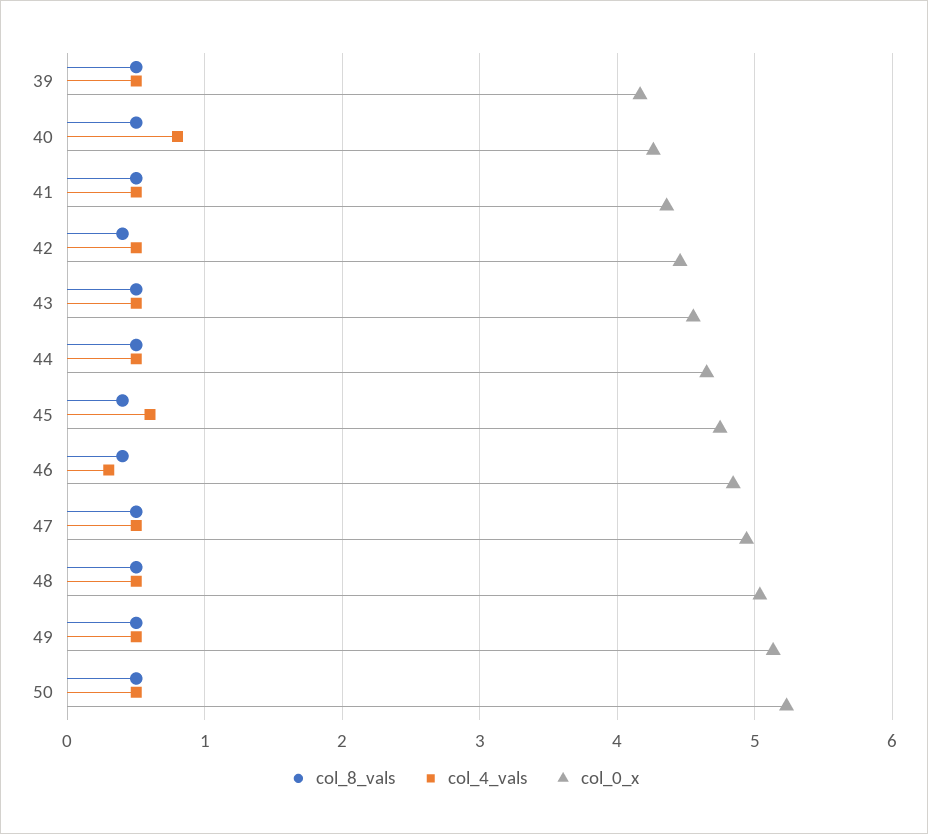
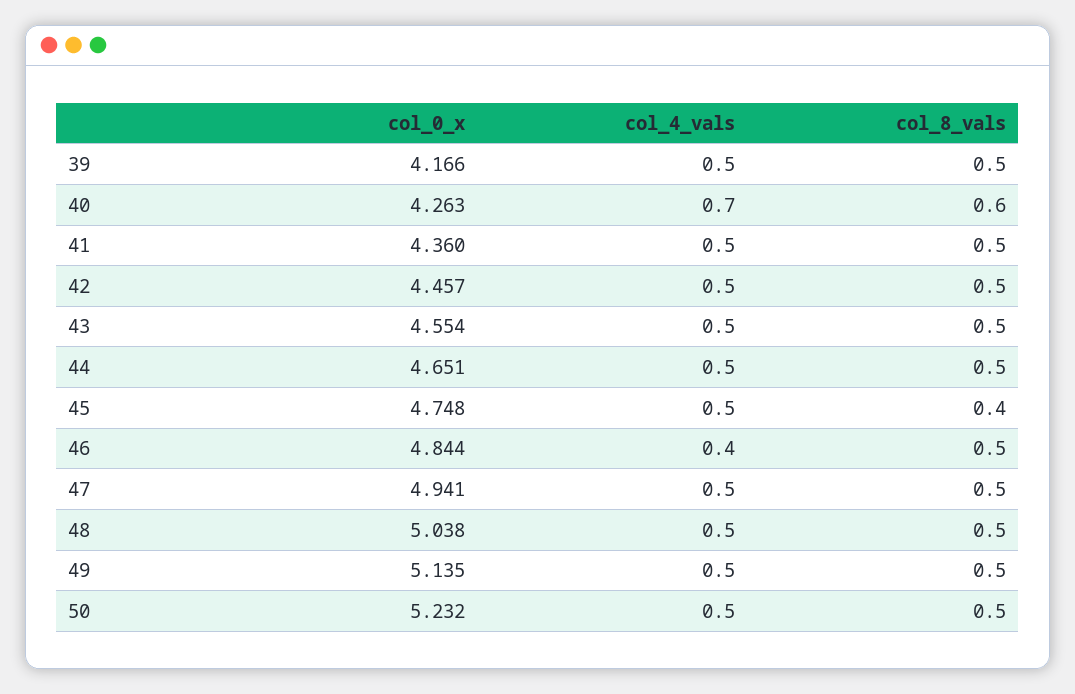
  {
    "col_8_vals": {
      "39": 0.5,
-     "40": 0.5,
+     "40": 0.6,
      "41": 0.5,
-     "42": 0.4,
+     "42": 0.5,
      "43": 0.5,
      "44": 0.5,
      "45": 0.4,
-     "46": 0.4,
+     "46": 0.5,
      "47": 0.5,
      "48": 0.5,
      "49": 0.5,
      "50": 0.5
    },
    "col_4_vals": {
      "39": 0.5,
-     "40": 0.8,
+     "40": 0.7,
      "41": 0.5,
      "42": 0.5,
      "43": 0.5,
      "44": 0.5,
-     "45": 0.6,
+     "45": 0.5,
-     "46": 0.3,
+     "46": 0.4,
      "47": 0.5,
      "48": 0.5,
      "49": 0.5,
      "50": 0.5
    },
    "col_0_x": {
      "39": 4.166,
      "40": 4.263,
      "41": 4.36,
      "42": 4.457,
      "43": 4.554,
      "44": 4.651,
      "45": 4.748,
      "46": 4.844,
      "47": 4.941,
      "48": 5.038,
      "49": 5.135,
      "50": 5.232
    }
  }

